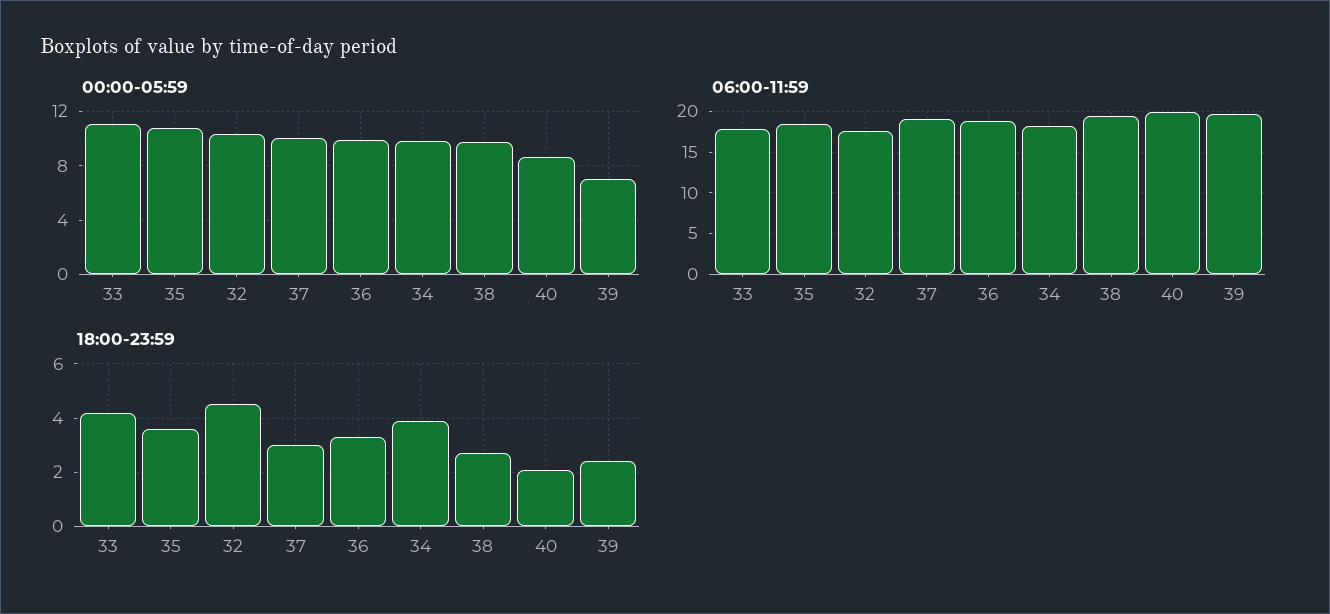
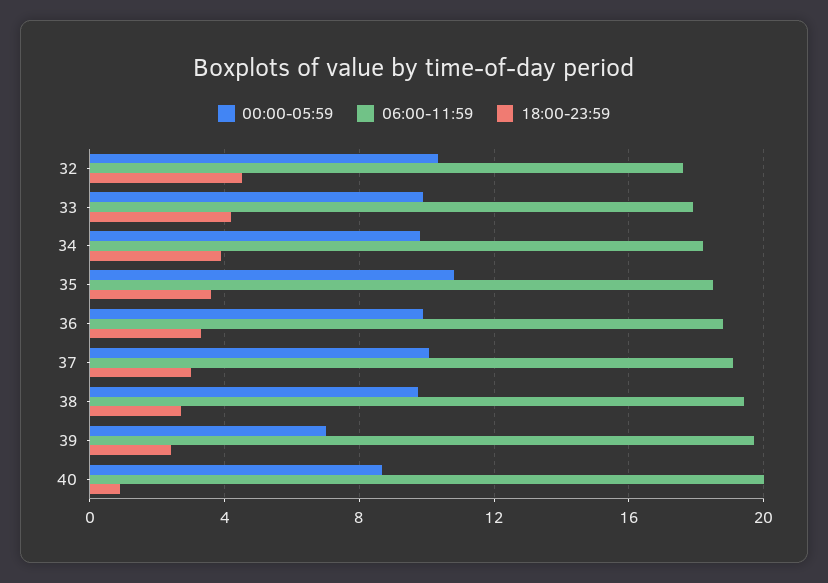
  {
    "00:00-05:59": {
-     "33": 11,
+     "33": 10,
      "35": 11,
      "32": 10.5,
      "37": 10,
      "36": 10,
      "34": 10,
      "38": 9.5,
      "40": 8.5,
      "39": 7
    },
    "06:00-11:59": {
      "33": 18,
      "35": 18.5,
      "32": 17.5,
      "37": 19,
      "36": 19,
      "34": 18,
      "38": 19.5,
      "40": 20,
      "39": 19.5
    },
    "18:00-23:59": {
      "33": 4,
      "35": 3.5,
      "32": 4.5,
      "37": 3,
      "36": 3.5,
      "34": 4,
      "38": 2.5,
-     "40": 2,
+     "40": 1,
      "39": 2.5
    }
  }

